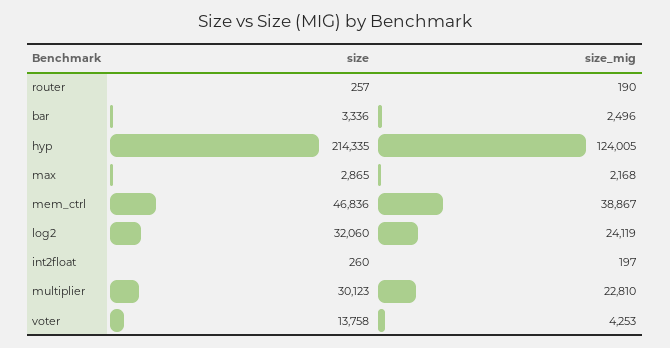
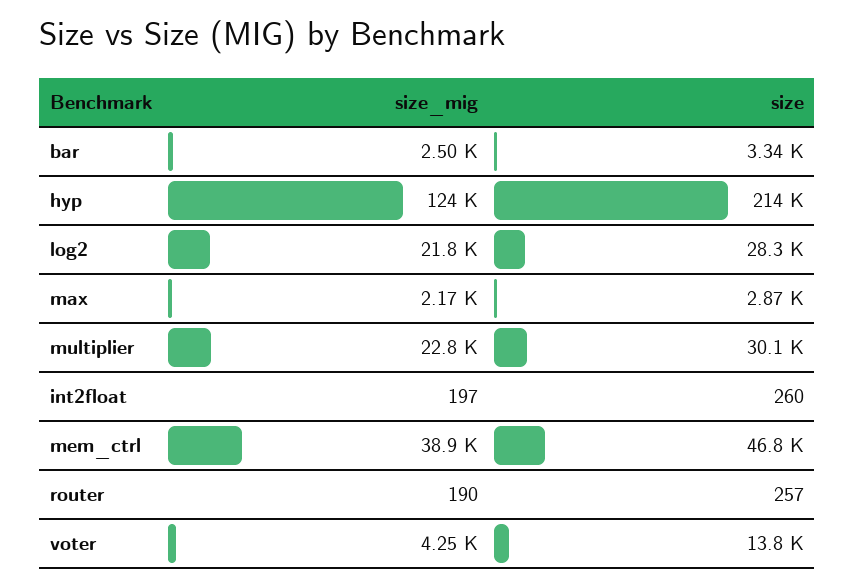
  {
    "size": {
      "router": 257,
      "bar": 3336,
      "hyp": 214335,
      "max": 2865,
      "mem_ctrl": 46836,
-     "log2": 32060,
+     "log2": 28300,
      "int2float": 260,
      "multiplier": 30123,
      "voter": 13758
    },
    "size_mig": {
      "router": 190,
      "bar": 2496,
      "hyp": 124005,
      "max": 2168,
      "mem_ctrl": 38867,
-     "log2": 24119,
+     "log2": 21800,
      "int2float": 197,
      "multiplier": 22810,
      "voter": 4253
    }
  }

